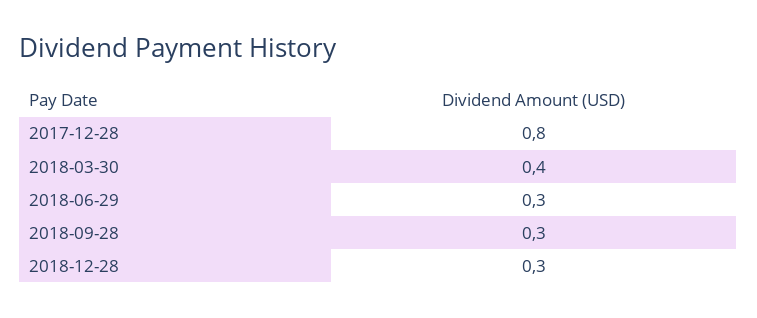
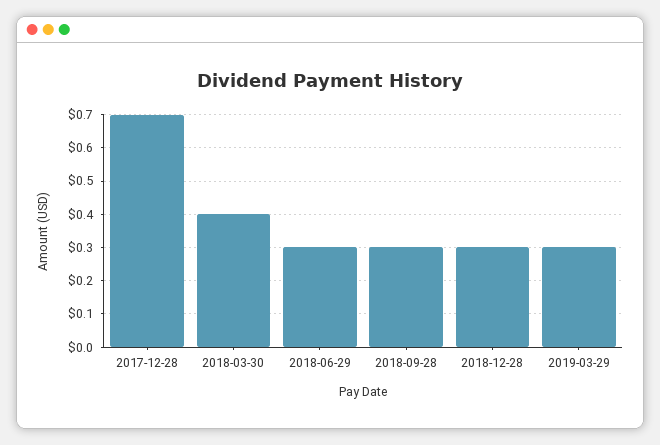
  {
-   "2017-12-28": 0.8,
+   "2017-12-28": 0.7,
    "2018-03-30": 0.4,
    "2018-06-29": 0.3,
    "2018-09-28": 0.3,
-   "2018-12-28": 0.3
+   "2018-12-28": 0.3,
+   "2019-03-29": 0.3
  }

